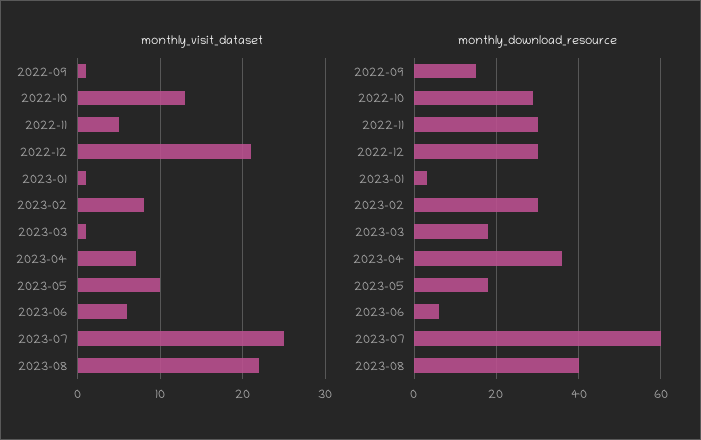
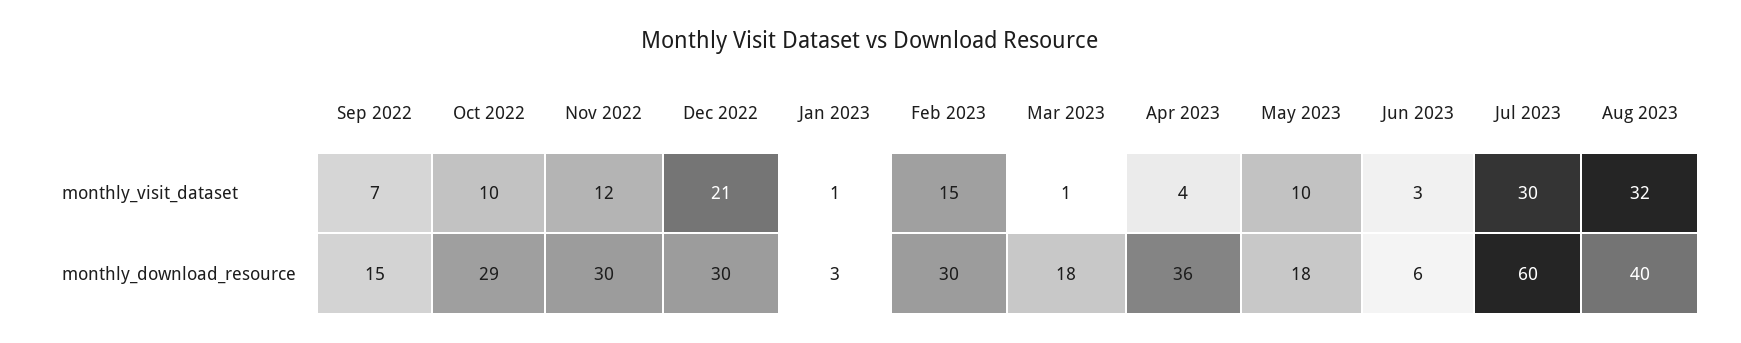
  {
    "monthly_visit_dataset": {
-     "2022-09": 1,
+     "2022-09": 7,
-     "2022-10": 13,
+     "2022-10": 10,
-     "2022-11": 5,
+     "2022-11": 12,
      "2022-12": 21,
      "2023-01": 1,
-     "2023-02": 8,
+     "2023-02": 15,
      "2023-03": 1,
-     "2023-04": 7,
+     "2023-04": 4,
      "2023-05": 10,
-     "2023-06": 6,
+     "2023-06": 3,
-     "2023-07": 25,
+     "2023-07": 30,
-     "2023-08": 22
+     "2023-08": 32
    },
    "monthly_download_resource": {
      "2022-09": 15,
      "2022-10": 29,
      "2022-11": 30,
      "2022-12": 30,
      "2023-01": 3,
      "2023-02": 30,
      "2023-03": 18,
      "2023-04": 36,
      "2023-05": 18,
      "2023-06": 6,
      "2023-07": 60,
      "2023-08": 40
    }
  }

